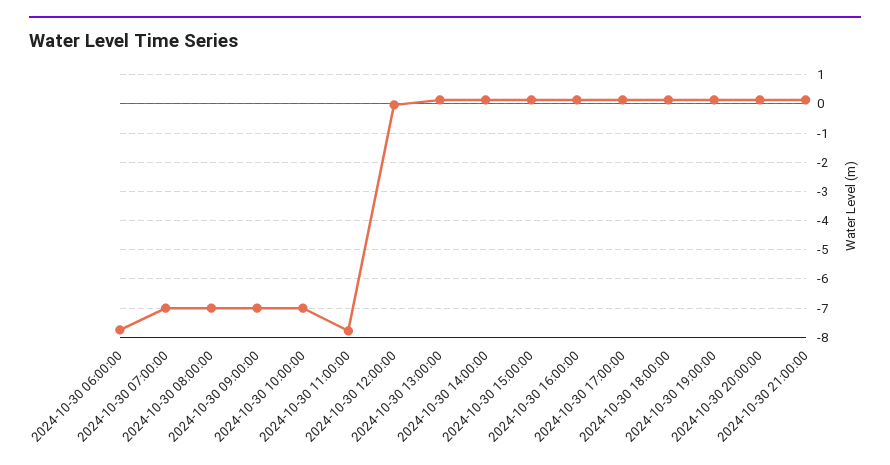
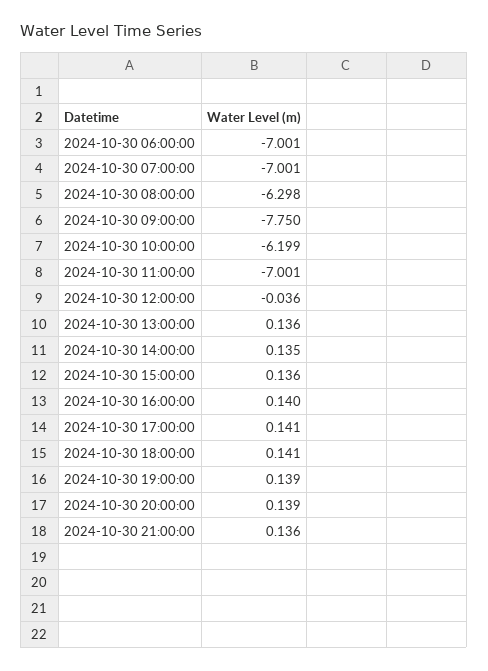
  {
-   "2024-10-30 06:00:00": -7.75,
+   "2024-10-30 06:00:00": -7.001,
    "2024-10-30 07:00:00": -7.001,
-   "2024-10-30 08:00:00": -7,
+   "2024-10-30 08:00:00": -6.298,
-   "2024-10-30 09:00:00": -7,
+   "2024-10-30 09:00:00": -7.75,
-   "2024-10-30 10:00:00": -7,
+   "2024-10-30 10:00:00": -6.199,
-   "2024-10-30 11:00:00": -7.75,
+   "2024-10-30 11:00:00": -7.001,
    "2024-10-30 12:00:00": -0.036,
    "2024-10-30 13:00:00": 0.136,
    "2024-10-30 14:00:00": 0.135,
    "2024-10-30 15:00:00": 0.136,
    "2024-10-30 16:00:00": 0.14,
    "2024-10-30 17:00:00": 0.141,
    "2024-10-30 18:00:00": 0.141,
    "2024-10-30 19:00:00": 0.139,
    "2024-10-30 20:00:00": 0.139,
    "2024-10-30 21:00:00": 0.136
  }

